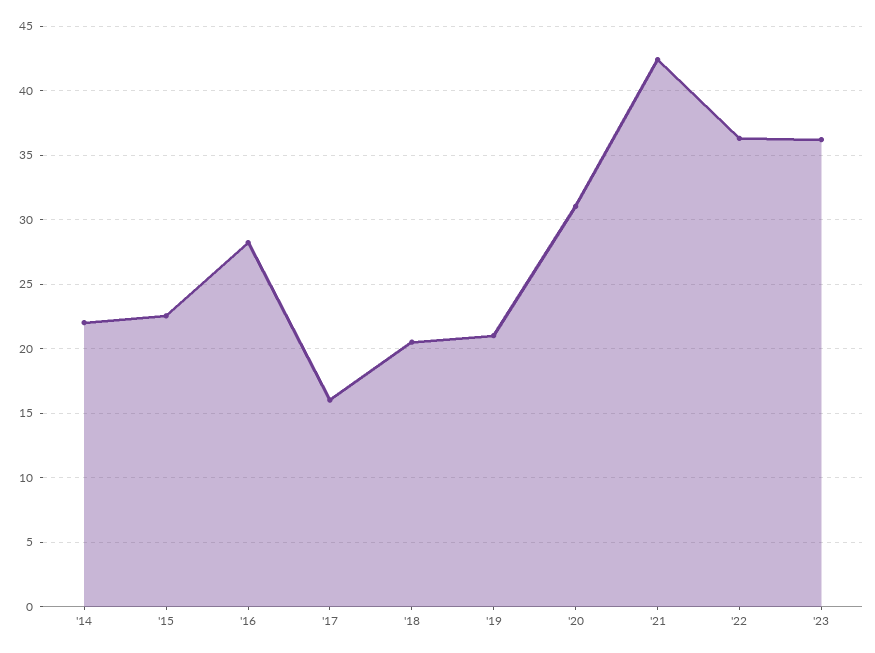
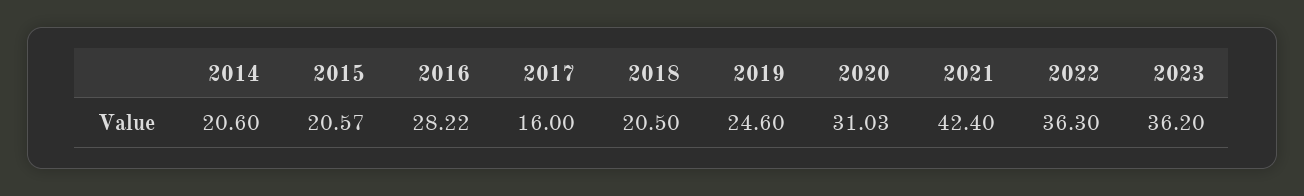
  {
-   "'14": 22,
+   "'14": 20.6,
-   "'15": 22.5,
+   "'15": 20.57,
    "'16": 28.22,
    "'17": 16,
    "'18": 20.5,
-   "'19": 21,
+   "'19": 24.6,
    "'20": 31.03,
    "'21": 42.4,
    "'22": 36.3,
    "'23": 36.2
  }

